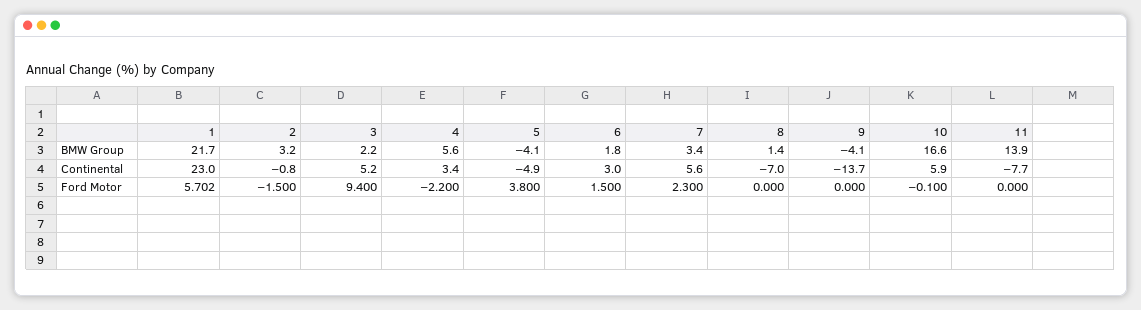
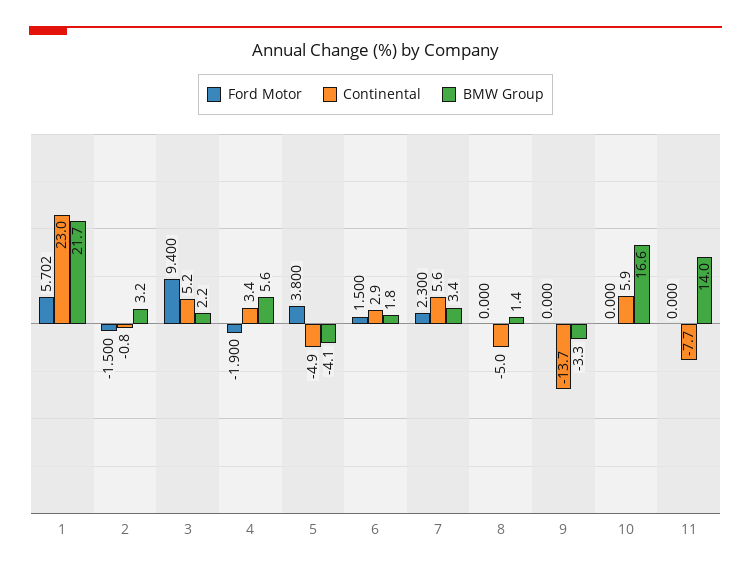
  {
    "BMW Group": {
      "1": 21.7,
      "2": 3.2,
      "3": 2.2,
      "4": 5.6,
      "5": -4.1,
      "6": 1.8,
      "7": 3.4,
      "8": 1.4,
-     "9": -4.1,
+     "9": -3.3,
      "10": 16.6,
-     "11": 13.9
+     "11": 14
    },
    "Continental": {
      "1": 23,
      "2": -0.8,
      "3": 5.2,
      "4": 3.4,
      "5": -4.9,
-     "6": 3,
+     "6": 2.9,
      "7": 5.6,
-     "8": -7,
+     "8": -5,
      "9": -13.7,
      "10": 5.9,
      "11": -7.7
    },
    "Ford Motor": {
      "1": 5.702,
      "2": -1.5,
      "3": 9.4,
-     "4": -2.2,
+     "4": -1.9,
      "5": 3.8,
      "6": 1.5,
      "7": 2.3,
      "8": 0,
      "9": 0,
-     "10": -0.1,
+     "10": 0,
      "11": 0
    }
  }

